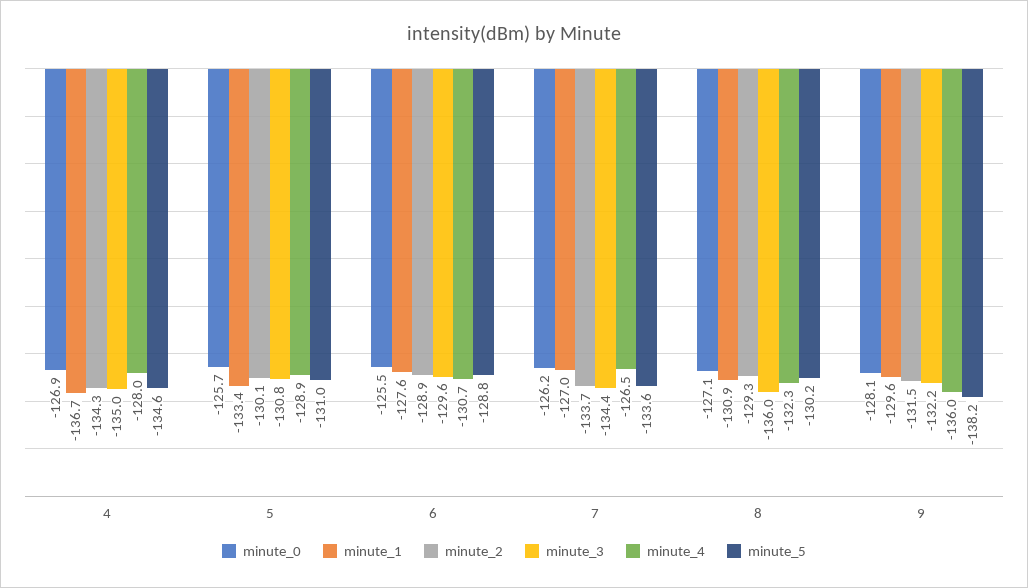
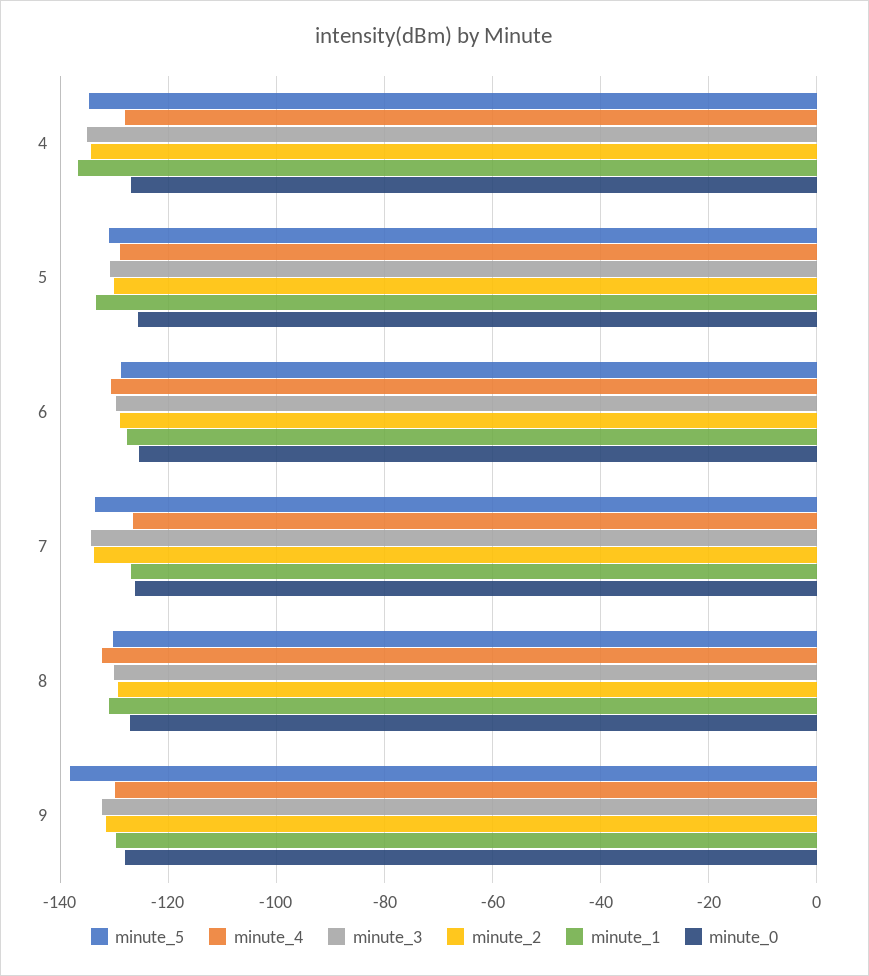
  {
    "minute_0": {
      "4": -126.9,
      "5": -125.7,
      "6": -125.5,
      "7": -126.2,
      "8": -127.1,
      "9": -128.1
    },
    "minute_1": {
      "4": -136.7,
      "5": -133.4,
      "6": -127.6,
      "7": -127,
      "8": -130.9,
      "9": -129.6
    },
    "minute_2": {
      "4": -134.3,
      "5": -130.1,
      "6": -128.9,
      "7": -133.7,
      "8": -129.3,
      "9": -131.5
    },
    "minute_3": {
      "4": -135,
      "5": -130.8,
      "6": -129.6,
      "7": -134.4,
-     "8": -136,
+     "8": -130,
      "9": -132.2
    },
    "minute_4": {
      "4": -128,
      "5": -128.9,
      "6": -130.7,
      "7": -126.5,
      "8": -132.3,
-     "9": -136
+     "9": -130
    },
    "minute_5": {
      "4": -134.6,
      "5": -131,
      "6": -128.8,
      "7": -133.6,
      "8": -130.2,
      "9": -138.2
    }
  }

